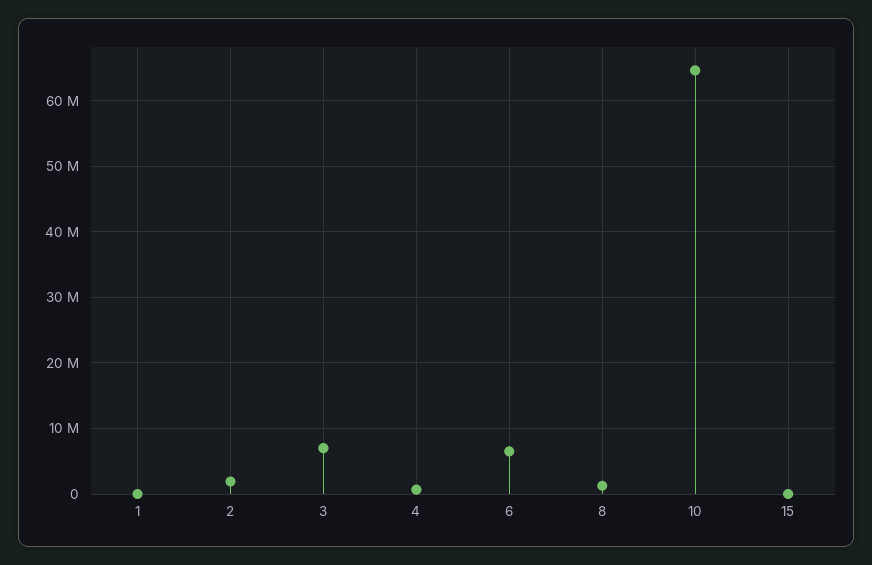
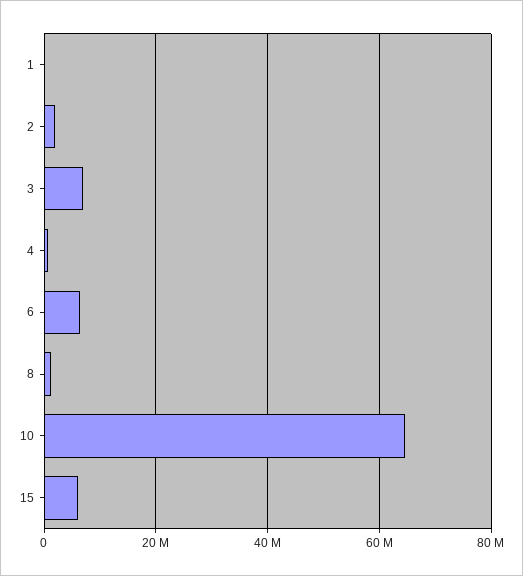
  {
    "1": 0,
    "2": 2000000,
    "3": 7000000,
    "4": 1000000,
    "6": 7000000,
    "8": 1000000,
    "10": 65000000,
-   "15": 0
+   "15": 6000000
  }

